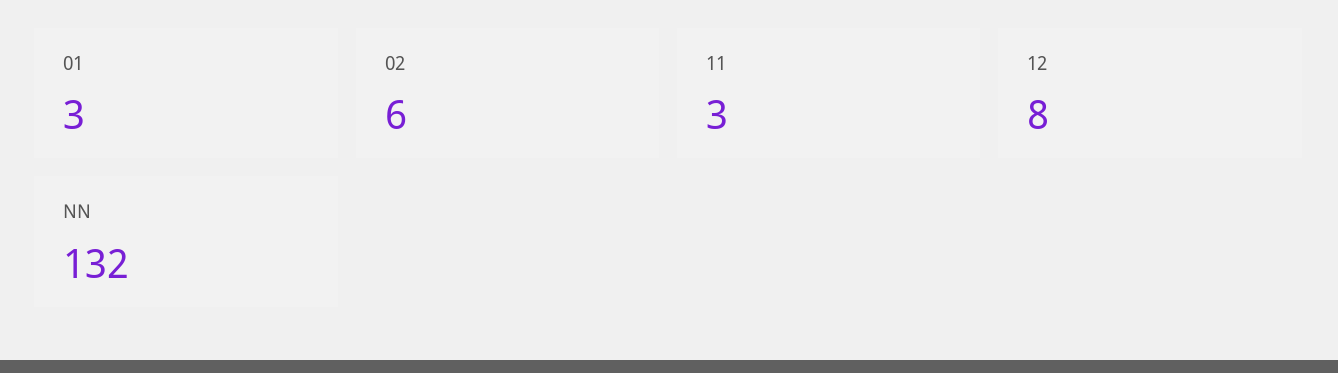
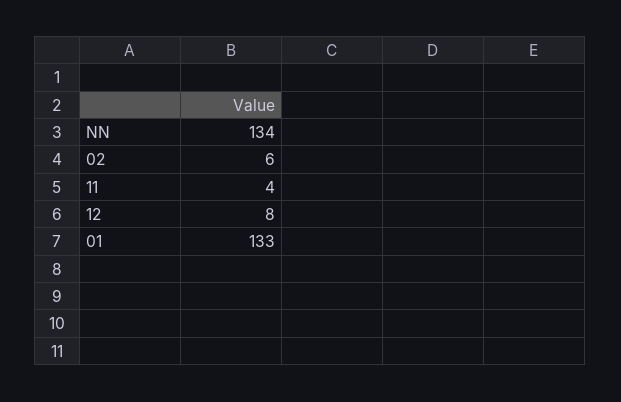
  {
-   "01": 3,
+   "01": 133,
    "02": 6,
-   "11": 3,
+   "11": 4,
    "12": 8,
-   "NN": 132
+   "NN": 134
  }

